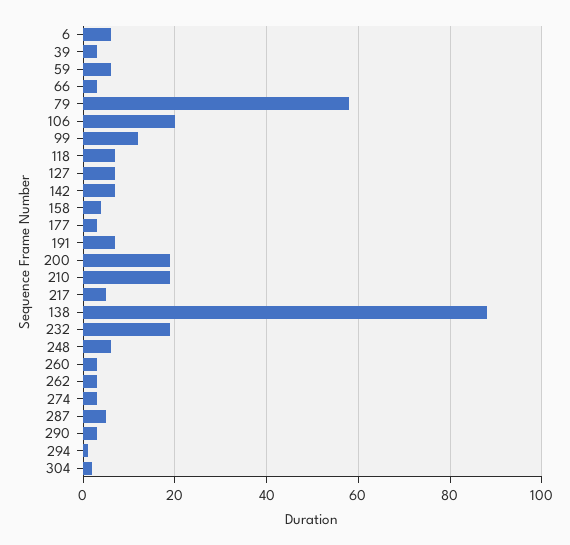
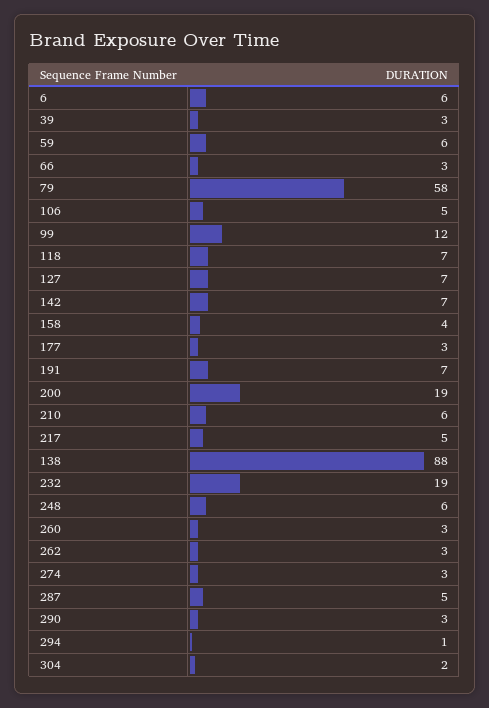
  {
    "6": 6,
    "39": 3,
    "59": 6,
    "66": 3,
    "79": 58,
-   "106": 20,
+   "106": 5,
    "99": 12,
    "118": 7,
    "127": 7,
    "142": 7,
    "158": 4,
    "177": 3,
    "191": 7,
    "200": 19,
-   "210": 20,
+   "210": 6,
    "217": 5,
    "138": 88,
    "232": 19,
    "248": 6,
    "260": 3,
    "262": 3,
    "274": 3,
    "287": 5,
    "290": 3,
    "294": 1,
    "304": 2
  }

